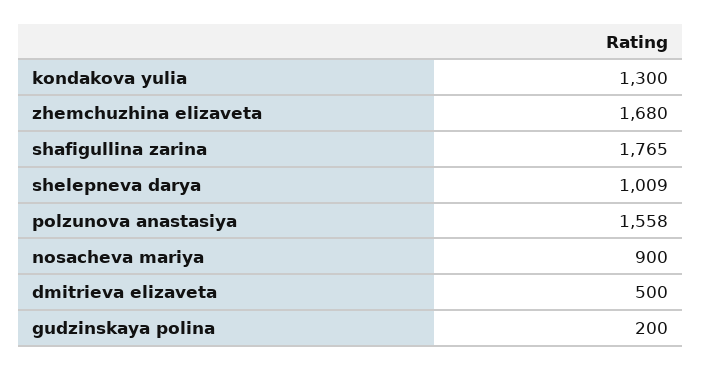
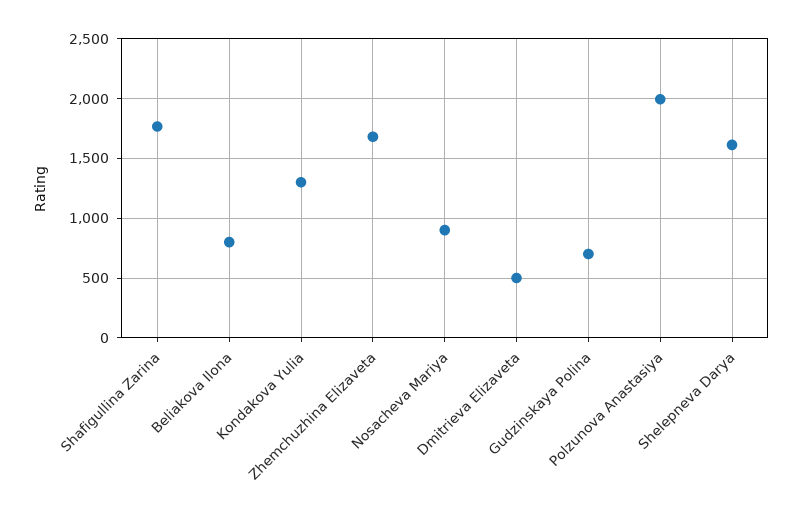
  {
    "kondakova yulia": 1300,
    "zhemchuzhina elizaveta": 1680,
    "shafigullina zarina": 1765,
-   "shelepneva darya": 1009,
+   "shelepneva darya": 1600,
-   "polzunova anastasiya": 1558,
+   "polzunova anastasiya": 2000,
    "nosacheva mariya": 900,
    "dmitrieva elizaveta": 500,
-   "gudzinskaya polina": 200
+   "gudzinskaya polina": 700,
+   "Beliakova Ilona": 800
  }

